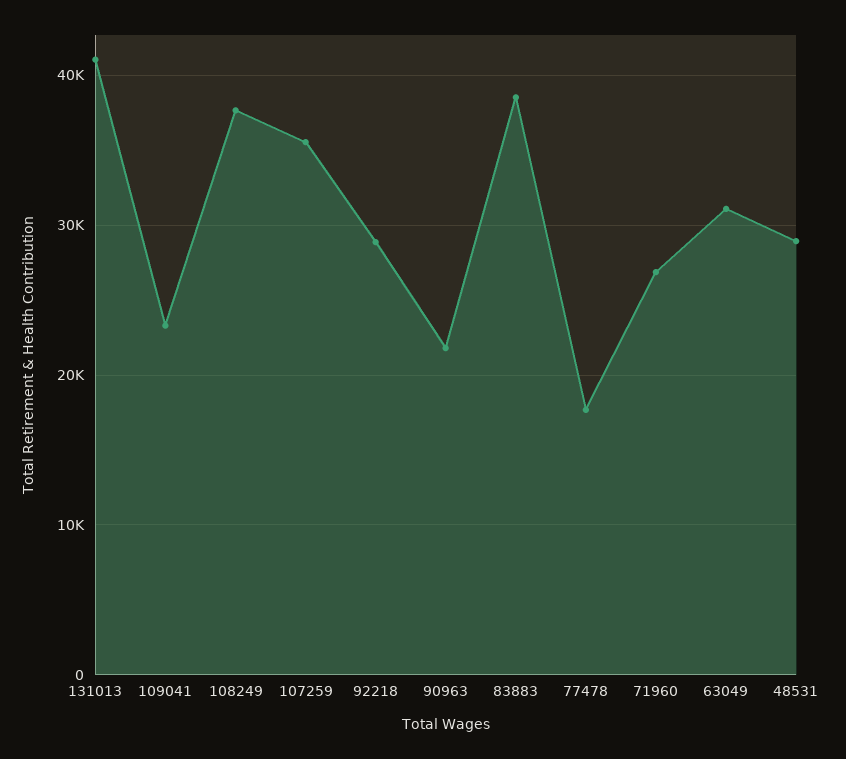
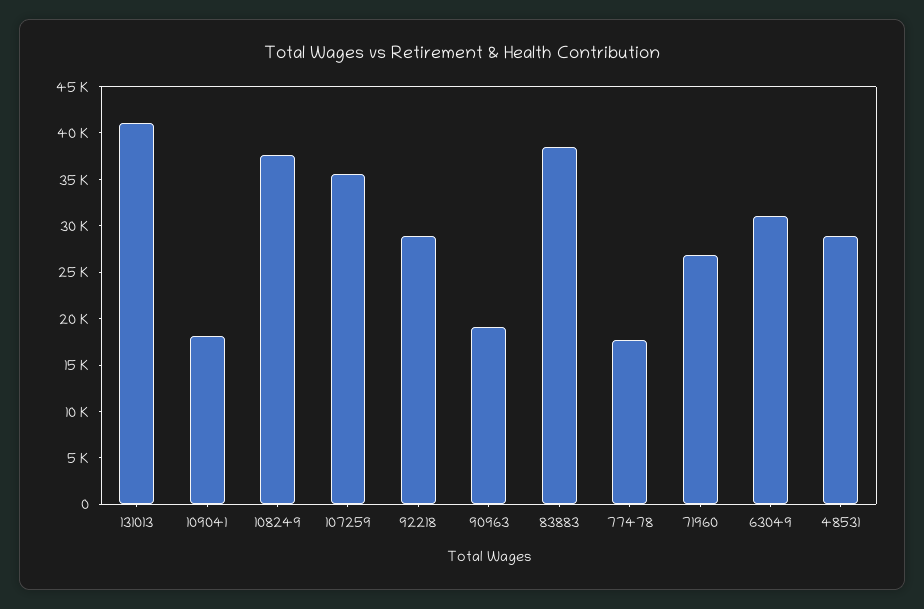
  {
    "131013": 41000,
-   "109041": 23000,
+   "109041": 18000,
    "108249": 38000,
    "107259": 36000,
    "92218": 29000,
-   "90963": 22000,
+   "90963": 19000,
    "83883": 39000,
    "77478": 18000,
    "71960": 27000,
    "63049": 31000,
    "48531": 29000
  }

